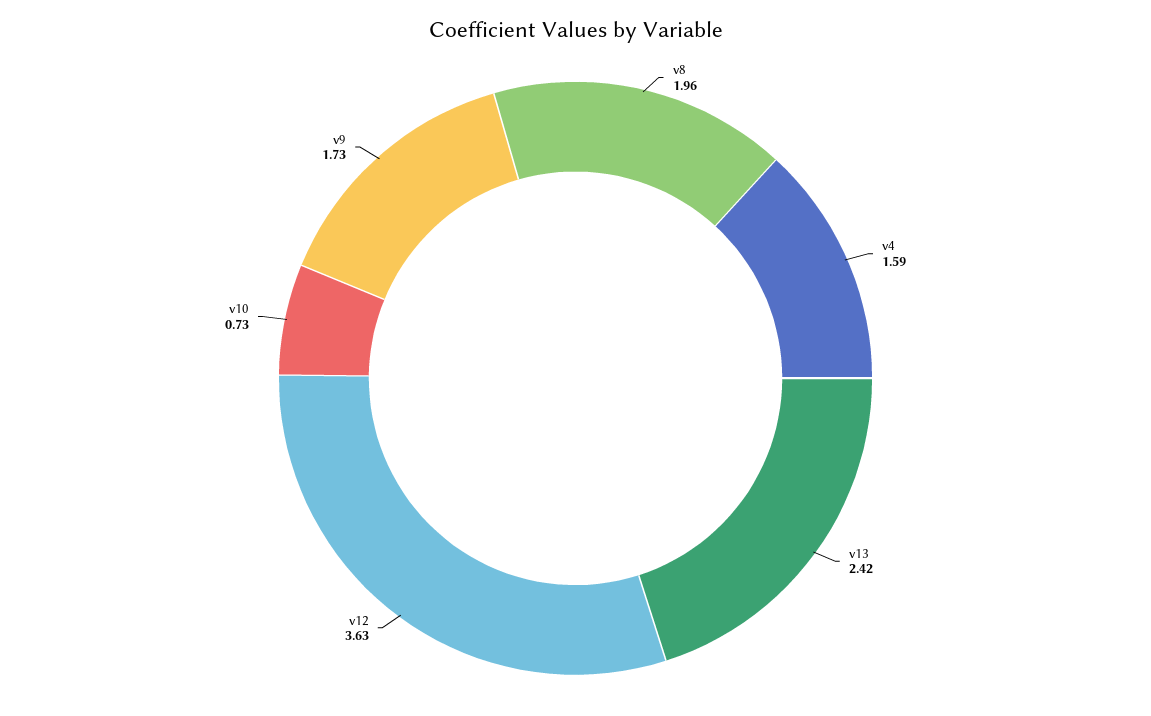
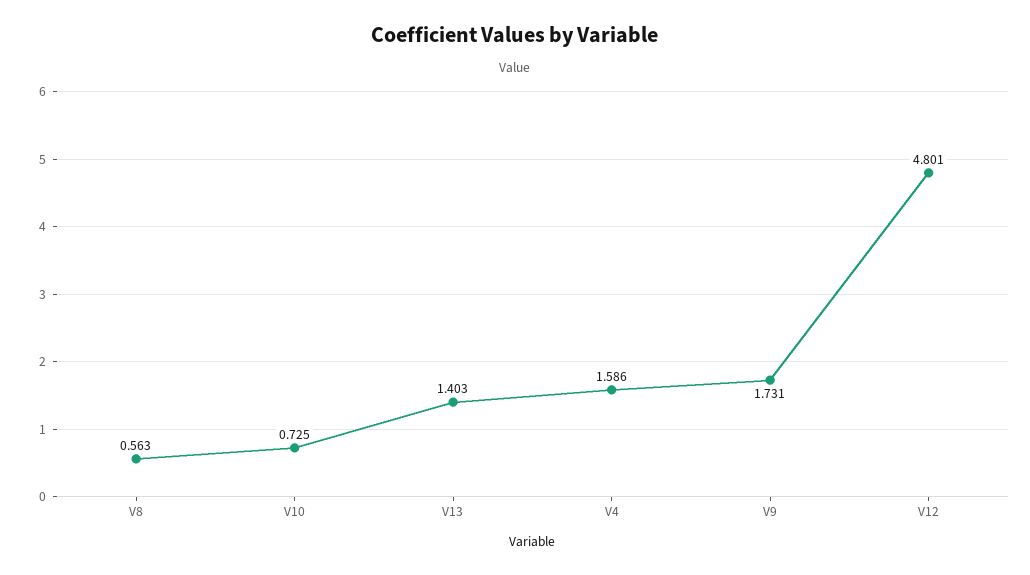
  {
-   "v8": 1.96,
+   "v8": 0.563,
    "v4": 1.586,
-   "v13": 2.42,
+   "v13": 1.403,
-   "v12": 3.63,
+   "v12": 4.801,
    "v10": 0.725,
    "v9": 1.731
  }

